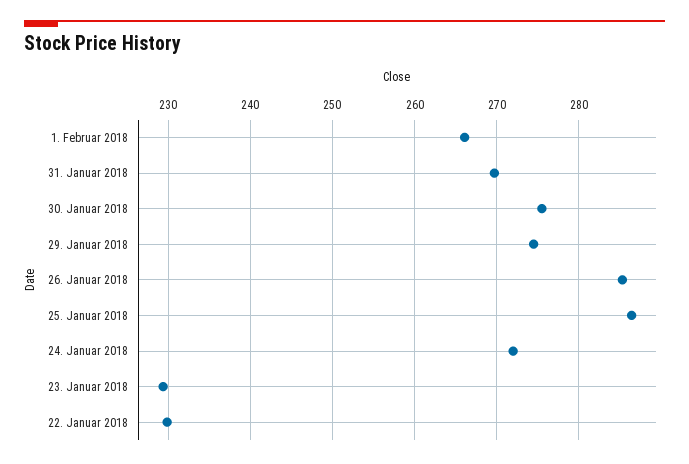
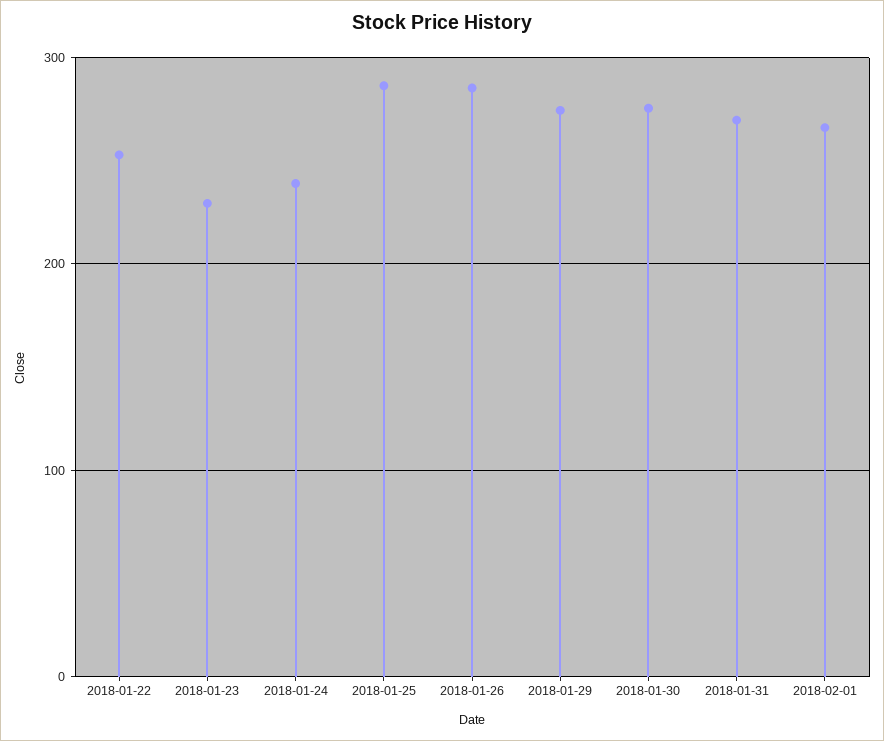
  {
    "1. Februar 2018": 266,
    "31. Januar 2018": 270,
    "30. Januar 2018": 276,
    "29. Januar 2018": 275,
    "26. Januar 2018": 285,
    "25. Januar 2018": 286,
-   "24. Januar 2018": 272,
+   "24. Januar 2018": 240,
    "23. Januar 2018": 229,
-   "22. Januar 2018": 230
+   "22. Januar 2018": 250
  }

